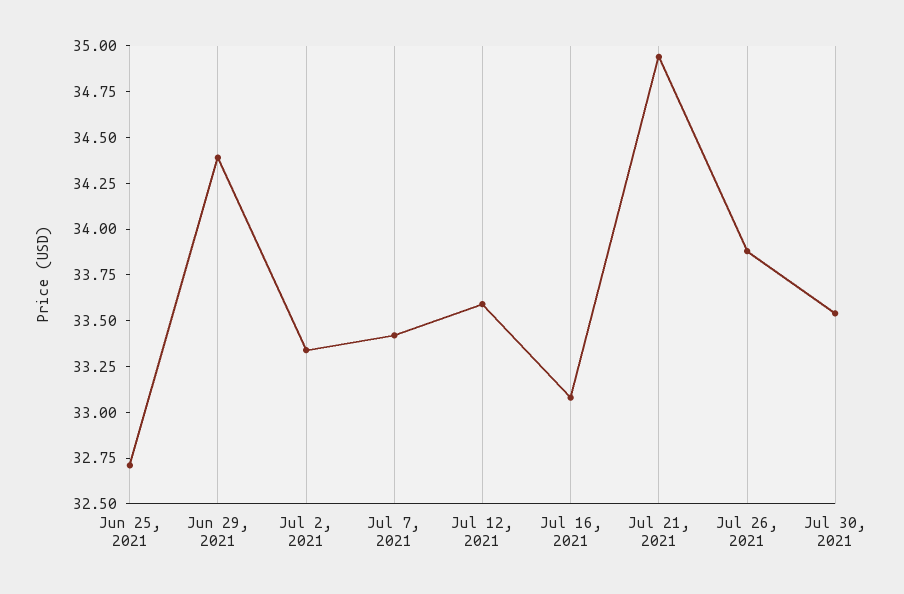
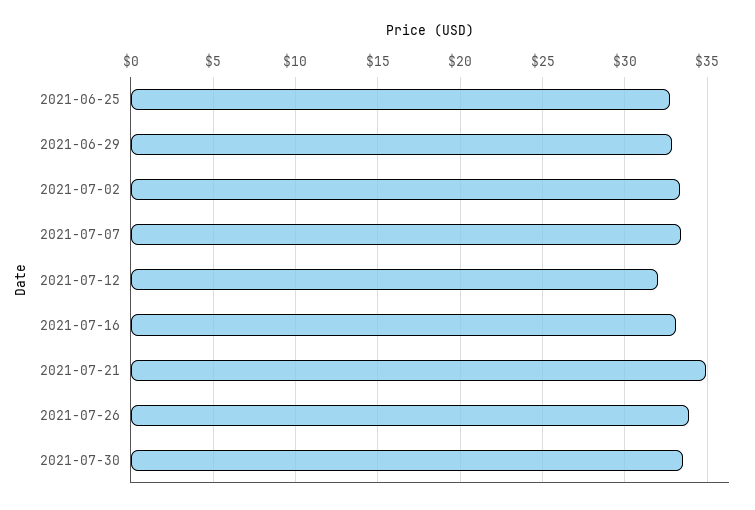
  {
    "Jun 25, 2021": 32.7,
-   "Jun 29, 2021": 34.4,
+   "Jun 29, 2021": 33,
    "Jul 2, 2021": 33.35,
    "Jul 7, 2021": 33.4,
-   "Jul 12, 2021": 33.6,
+   "Jul 12, 2021": 32,
    "Jul 16, 2021": 33.1,
    "Jul 21, 2021": 34.95,
    "Jul 26, 2021": 33.9,
    "Jul 30, 2021": 33.55
  }

